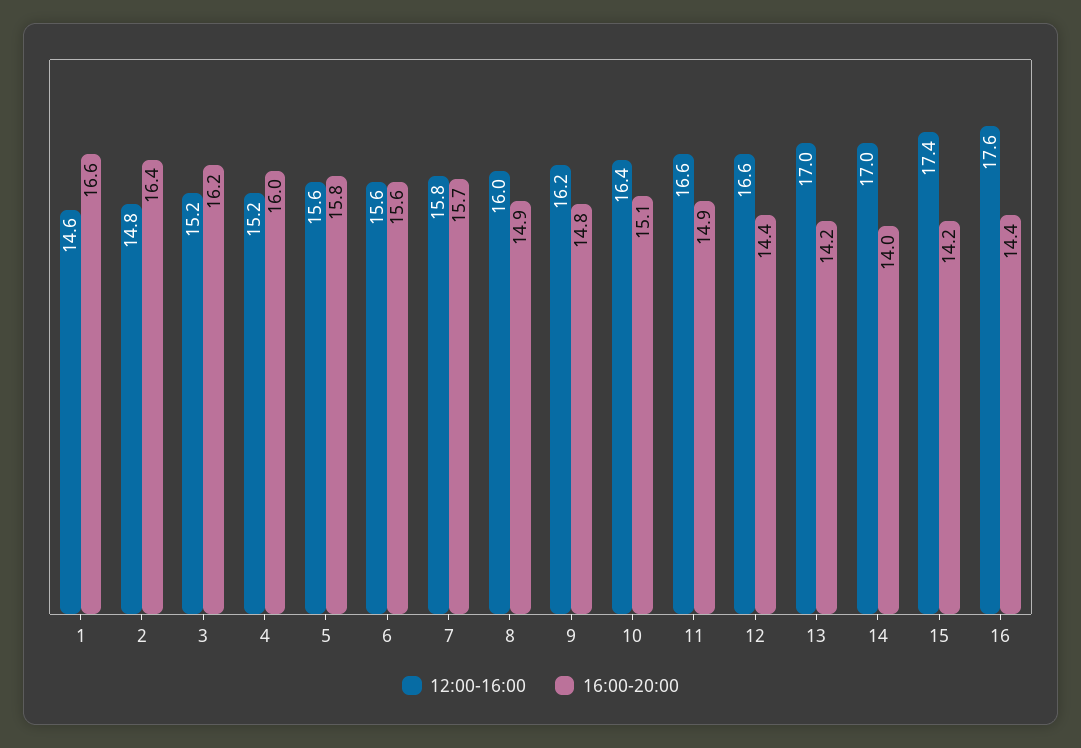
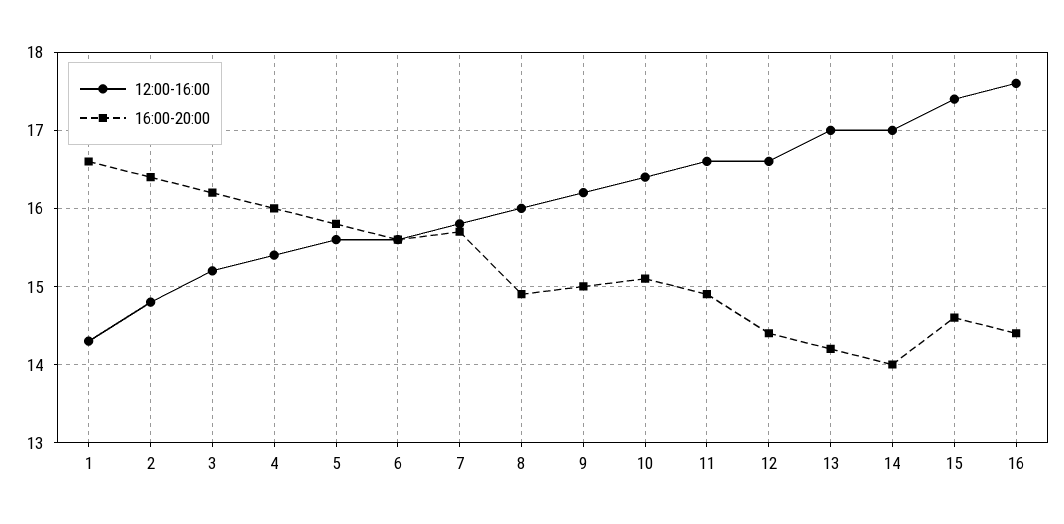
  {
    "12:00-16:00": {
-     "1": 14.6,
+     "1": 14.3,
      "2": 14.8,
      "3": 15.2,
-     "4": 15.2,
+     "4": 15.4,
      "5": 15.6,
      "6": 15.6,
      "7": 15.8,
      "8": 16,
      "9": 16.2,
      "10": 16.4,
      "11": 16.6,
      "12": 16.6,
      "13": 17,
      "14": 17,
      "15": 17.4,
      "16": 17.6
    },
    "16:00-20:00": {
      "1": 16.6,
      "2": 16.4,
      "3": 16.2,
      "4": 16,
      "5": 15.8,
      "6": 15.6,
      "7": 15.7,
      "8": 14.9,
-     "9": 14.8,
+     "9": 15,
      "10": 15.1,
      "11": 14.9,
      "12": 14.4,
      "13": 14.2,
      "14": 14,
-     "15": 14.2,
+     "15": 14.6,
      "16": 14.4
    }
  }

